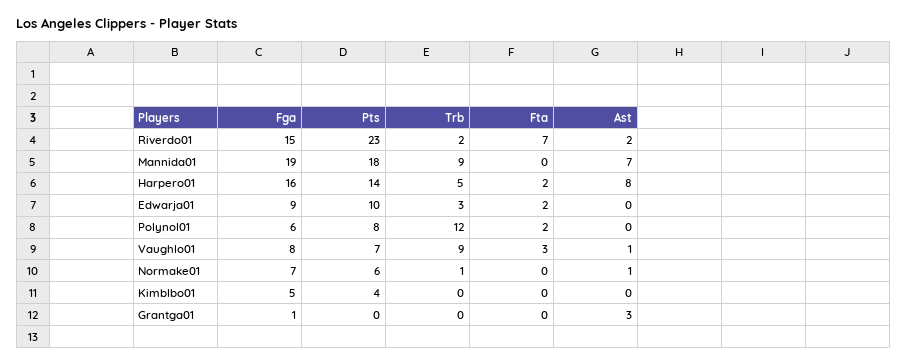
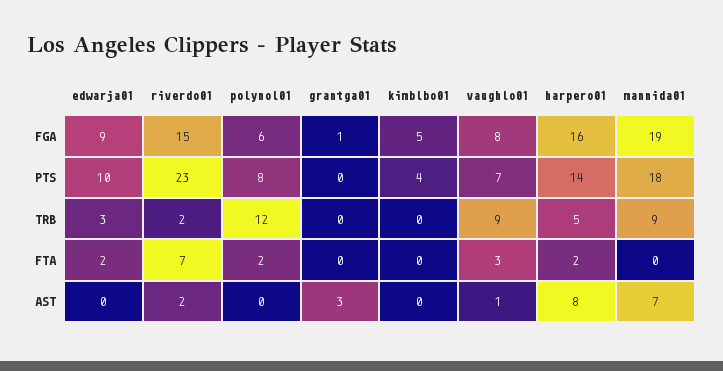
  {
    "Fga": {
      "Riverdo01": 15,
      "Mannida01": 19,
      "Harpero01": 16,
      "Edwarja01": 9,
      "Polynol01": 6,
      "Vaughlo01": 8,
-     "Normake01": 7,
      "Kimblbo01": 5,
      "Grantga01": 1
    },
    "Pts": {
      "Riverdo01": 23,
      "Mannida01": 18,
      "Harpero01": 14,
      "Edwarja01": 10,
      "Polynol01": 8,
      "Vaughlo01": 7,
-     "Normake01": 6,
      "Kimblbo01": 4,
      "Grantga01": 0
    },
    "Trb": {
      "Riverdo01": 2,
      "Mannida01": 9,
      "Harpero01": 5,
      "Edwarja01": 3,
      "Polynol01": 12,
      "Vaughlo01": 9,
-     "Normake01": 1,
      "Kimblbo01": 0,
      "Grantga01": 0
    },
    "Fta": {
      "Riverdo01": 7,
      "Mannida01": 0,
      "Harpero01": 2,
      "Edwarja01": 2,
      "Polynol01": 2,
      "Vaughlo01": 3,
-     "Normake01": 0,
      "Kimblbo01": 0,
      "Grantga01": 0
    },
    "Ast": {
      "Riverdo01": 2,
      "Mannida01": 7,
      "Harpero01": 8,
      "Edwarja01": 0,
      "Polynol01": 0,
      "Vaughlo01": 1,
-     "Normake01": 1,
      "Kimblbo01": 0,
      "Grantga01": 3
    }
  }

